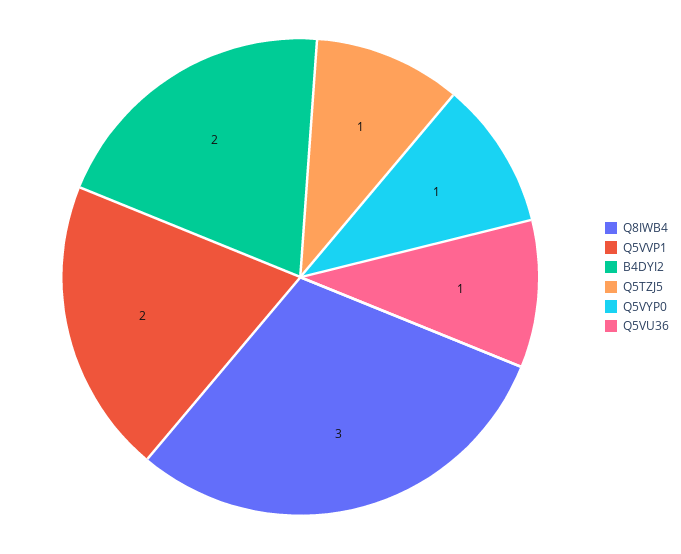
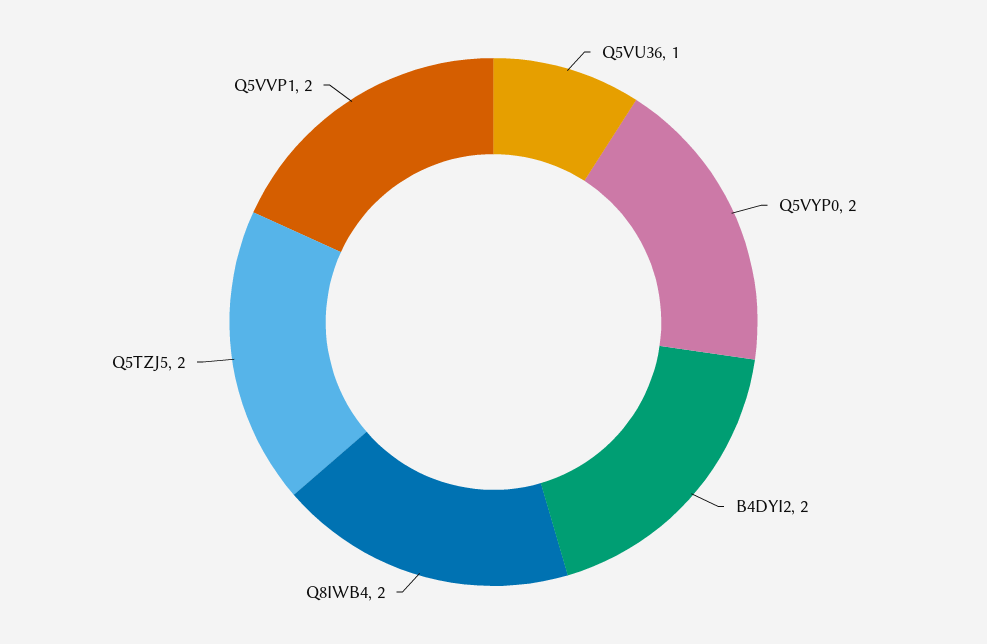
  {
-   "Q8IWB4": 3,
+   "Q8IWB4": 2,
    "Q5VVP1": 2,
    "B4DYI2": 2,
-   "Q5TZJ5": 1,
+   "Q5TZJ5": 2,
-   "Q5VYP0": 1,
+   "Q5VYP0": 2,
    "Q5VU36": 1
  }

